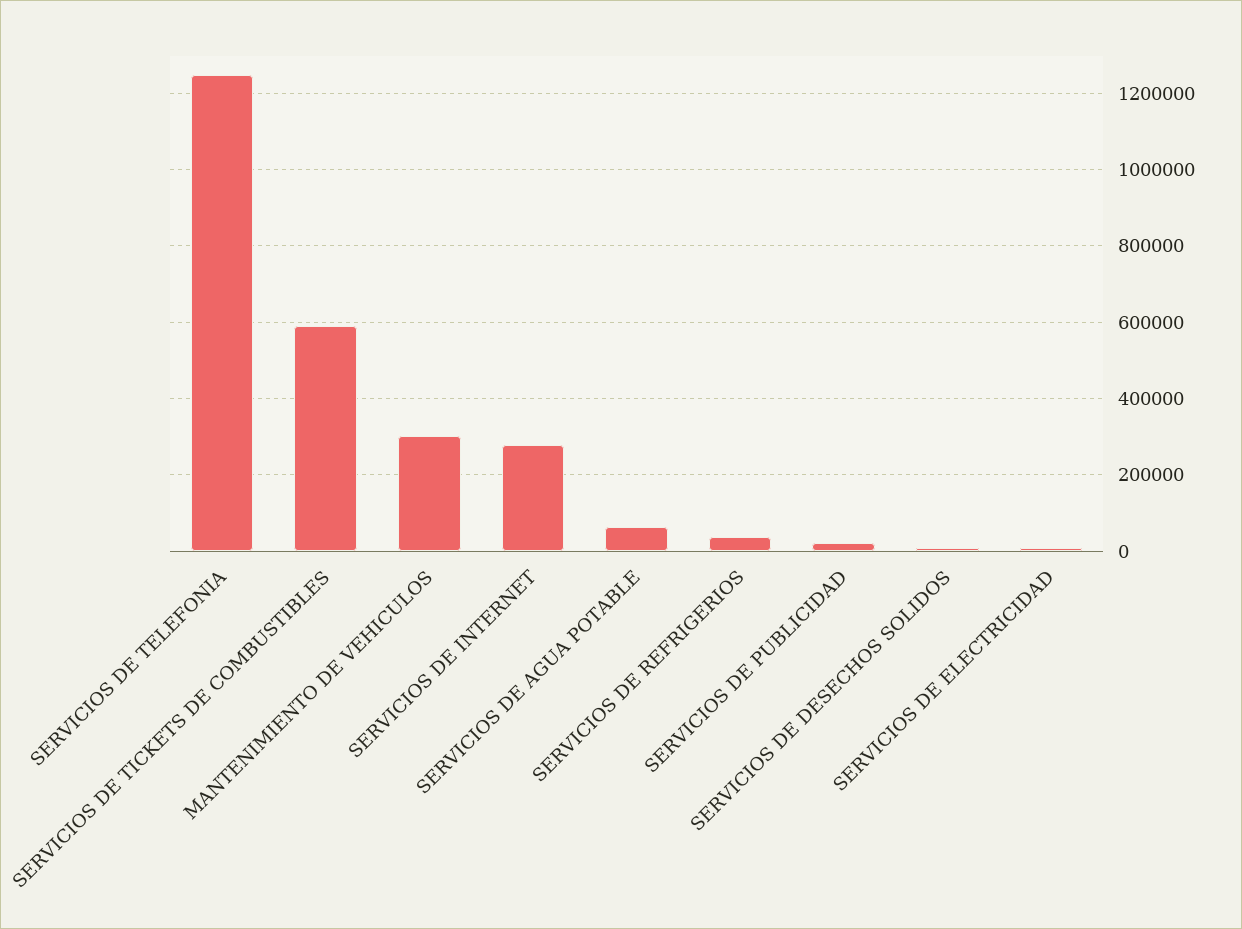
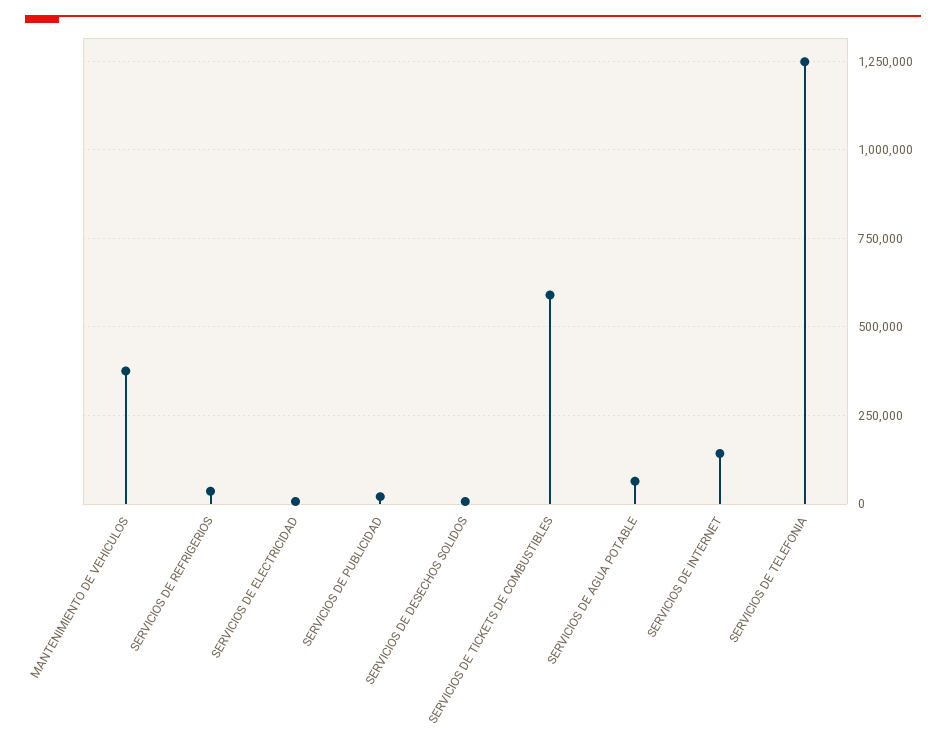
  {
    "SERVICIOS DE TELEFONIA": 1240000,
    "SERVICIOS DE TICKETS DE COMBUSTIBLES": 580000,
-   "MANTENIMIENTO DE VEHICULOS": 300000,
+   "MANTENIMIENTO DE VEHICULOS": 375000,
-   "SERVICIOS DE INTERNET": 280000,
+   "SERVICIOS DE INTERNET": 150000,
    "SERVICIOS DE AGUA POTABLE": 60000,
    "SERVICIOS DE REFRIGERIOS": 40000,
    "SERVICIOS DE PUBLICIDAD": 20000,
    "SERVICIOS DE DESECHOS SOLIDOS": 0,
    "SERVICIOS DE ELECTRICIDAD": 0
  }

